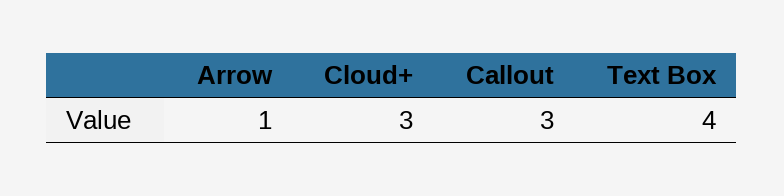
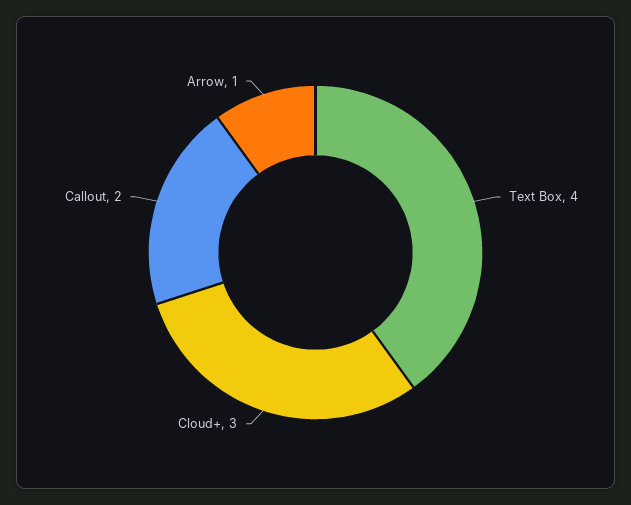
  {
    "Arrow": 1,
    "Cloud+": 3,
-   "Callout": 3,
+   "Callout": 2,
    "Text Box": 4
  }

